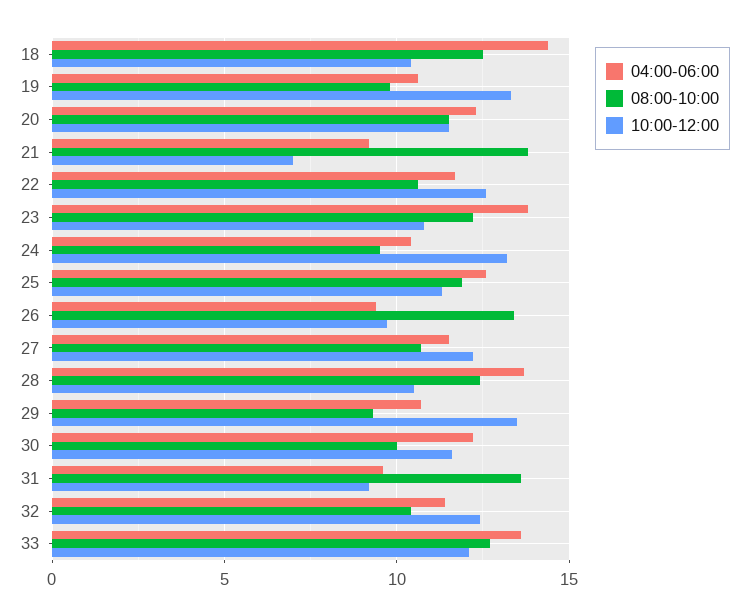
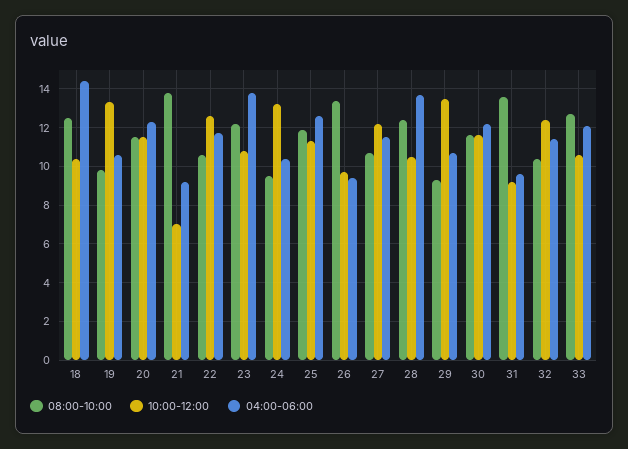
  {
    "04:00-06:00": {
      "18": 14.5,
      "19": 10.5,
      "20": 12.5,
      "21": 9,
      "22": 11.5,
      "23": 14,
      "24": 10.5,
      "25": 12.5,
      "26": 9.5,
      "27": 11.5,
      "28": 13.5,
      "29": 10.5,
      "30": 12,
      "31": 9.5,
      "32": 11.5,
-     "33": 13.5
+     "33": 12
    },
    "08:00-10:00": {
      "18": 12.5,
      "19": 10,
      "20": 11.5,
      "21": 14,
      "22": 10.5,
      "23": 12,
      "24": 9.5,
      "25": 12,
      "26": 13.5,
      "27": 10.5,
      "28": 12.5,
      "29": 9.5,
-     "30": 10,
+     "30": 11.5,
      "31": 13.5,
      "32": 10.5,
      "33": 12.5
    },
    "10:00-12:00": {
      "18": 10.5,
      "19": 13.5,
      "20": 11.5,
      "21": 7,
      "22": 12.5,
      "23": 11,
      "24": 13,
      "25": 11.5,
      "26": 9.5,
      "27": 12,
      "28": 10.5,
      "29": 13.5,
      "30": 11.5,
      "31": 9,
      "32": 12.5,
-     "33": 12
+     "33": 10.5
    }
  }

